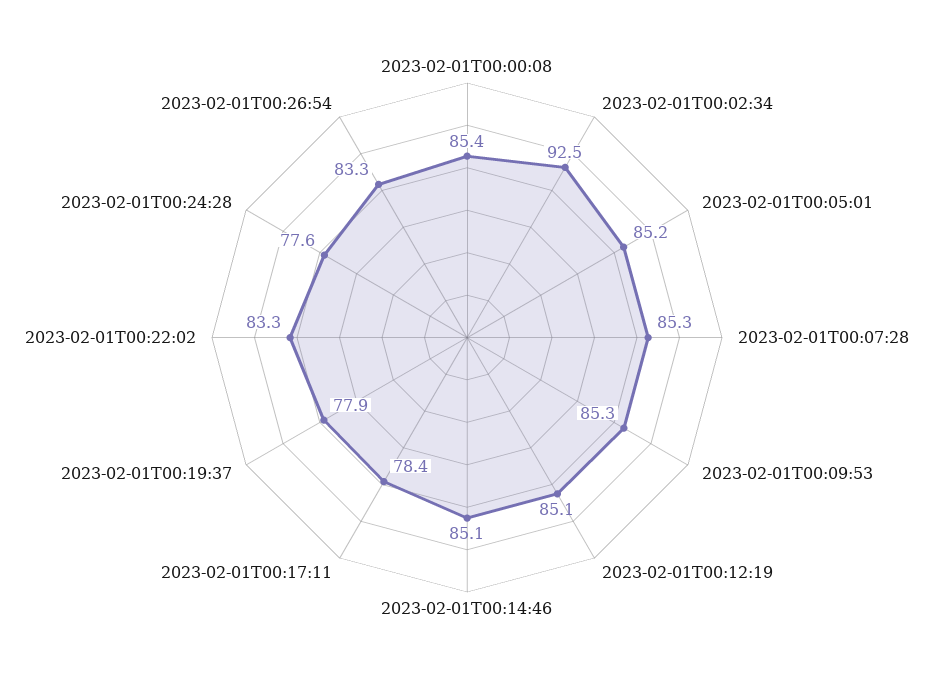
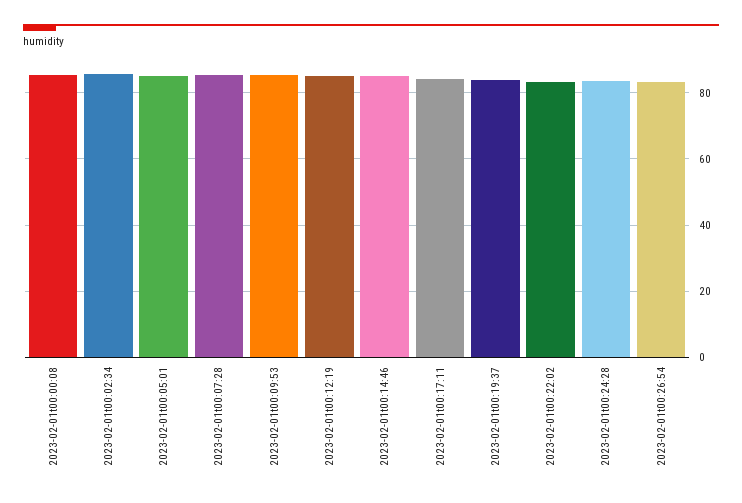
  {
    "2023-02-01T00:00:08": 85.4,
-   "2023-02-01T00:02:34": 92.5,
+   "2023-02-01T00:02:34": 86,
    "2023-02-01T00:05:01": 85.2,
    "2023-02-01T00:07:28": 85.3,
    "2023-02-01T00:09:53": 85.3,
    "2023-02-01T00:12:19": 85.1,
    "2023-02-01T00:14:46": 85.1,
-   "2023-02-01T00:17:11": 78.4,
+   "2023-02-01T00:17:11": 84,
-   "2023-02-01T00:19:37": 77.9,
+   "2023-02-01T00:19:37": 84,
    "2023-02-01T00:22:02": 83.3,
-   "2023-02-01T00:24:28": 77.6,
+   "2023-02-01T00:24:28": 84,
    "2023-02-01T00:26:54": 83.3
  }

